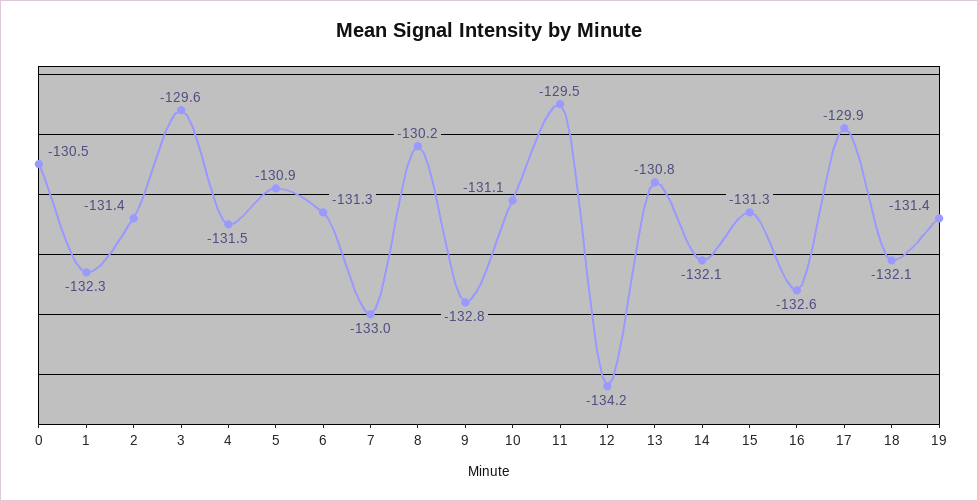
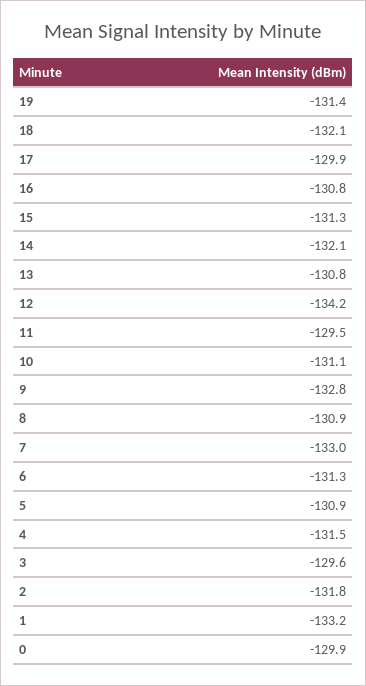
  {
-   "0": -130.5,
+   "0": -129.9,
-   "1": -132.3,
+   "1": -133.2,
-   "2": -131.4,
+   "2": -131.8,
    "3": -129.6,
    "4": -131.5,
    "5": -130.9,
    "6": -131.3,
    "7": -133,
-   "8": -130.2,
+   "8": -130.9,
    "9": -132.8,
    "10": -131.1,
    "11": -129.5,
    "12": -134.2,
    "13": -130.8,
    "14": -132.1,
    "15": -131.3,
-   "16": -132.6,
+   "16": -130.8,
    "17": -129.9,
    "18": -132.1,
    "19": -131.4
  }

